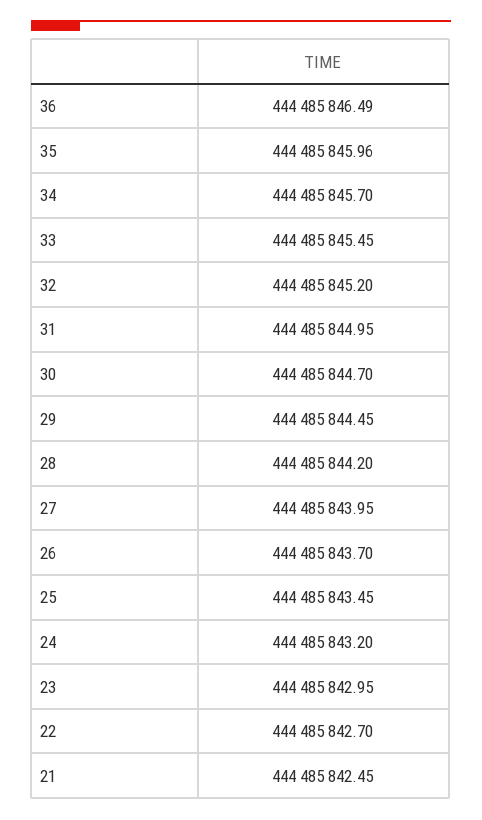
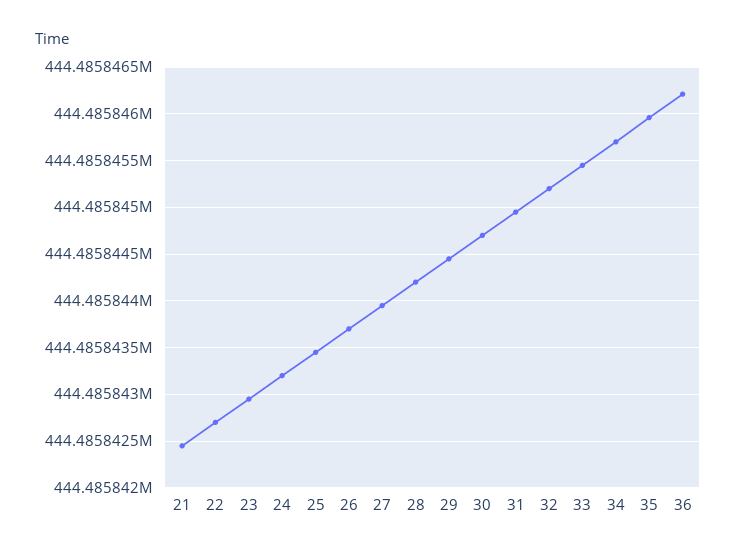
  {
-   "36": 444485846.49,
+   "36": 444485846.2,
    "35": 444485845.96,
    "34": 444485845.7,
    "33": 444485845.45,
    "32": 444485845.2,
    "31": 444485844.95,
    "30": 444485844.7,
    "29": 444485844.45,
    "28": 444485844.2,
    "27": 444485843.95,
    "26": 444485843.7,
    "25": 444485843.45,
    "24": 444485843.2,
    "23": 444485842.95,
    "22": 444485842.7,
    "21": 444485842.45
  }

